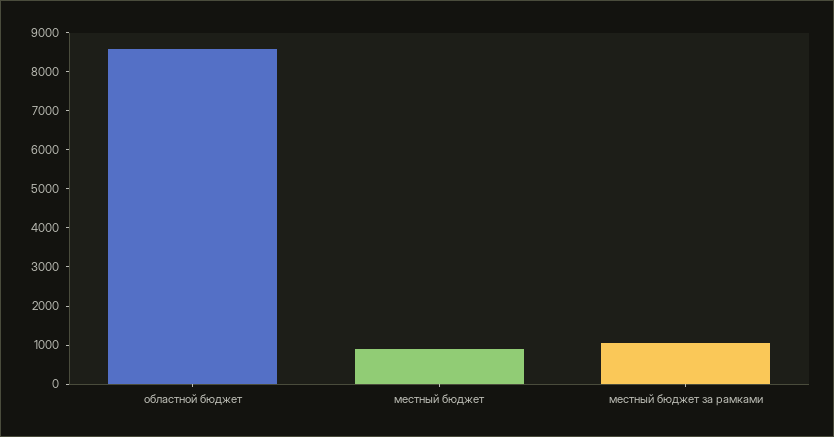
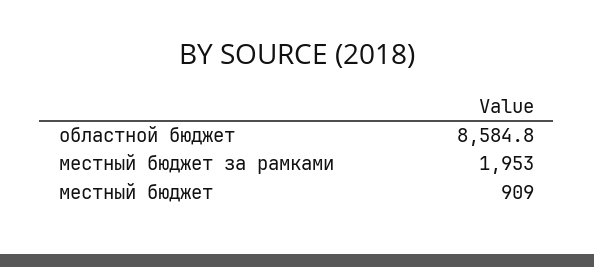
  {
    "областной бюджет": 8584.8,
    "местный бюджет": 909,
-   "местный бюджет за рамками": 1000
+   "местный бюджет за рамками": 1953
  }

